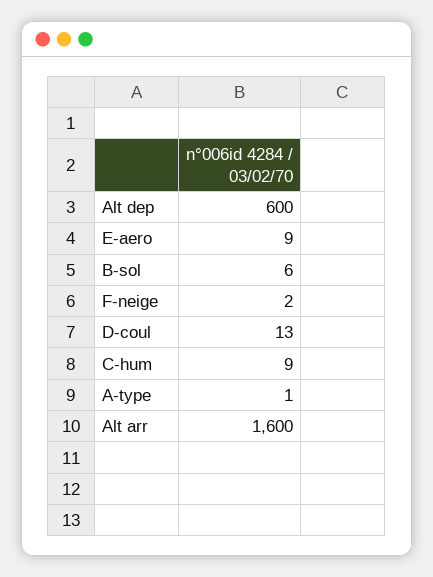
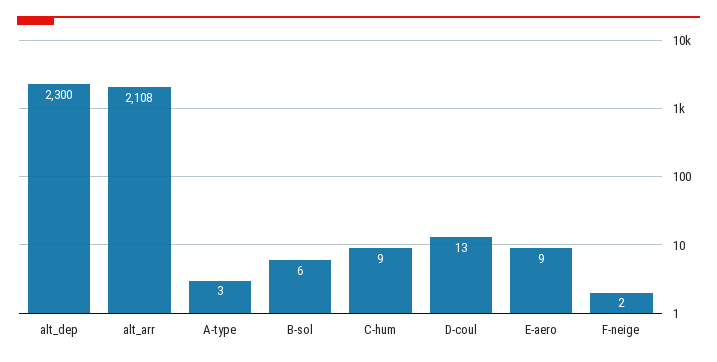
  {
-   "Alt dep": 600,
+   "Alt dep": 2300,
    "E-aero": 9,
    "B-sol": 6,
    "F-neige": 2,
    "D-coul": 13,
    "C-hum": 9,
-   "A-type": 1,
+   "A-type": 3,
-   "Alt arr": 1600
+   "Alt arr": 2108
  }

